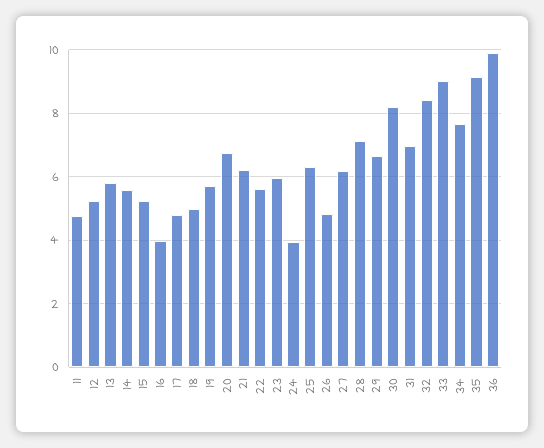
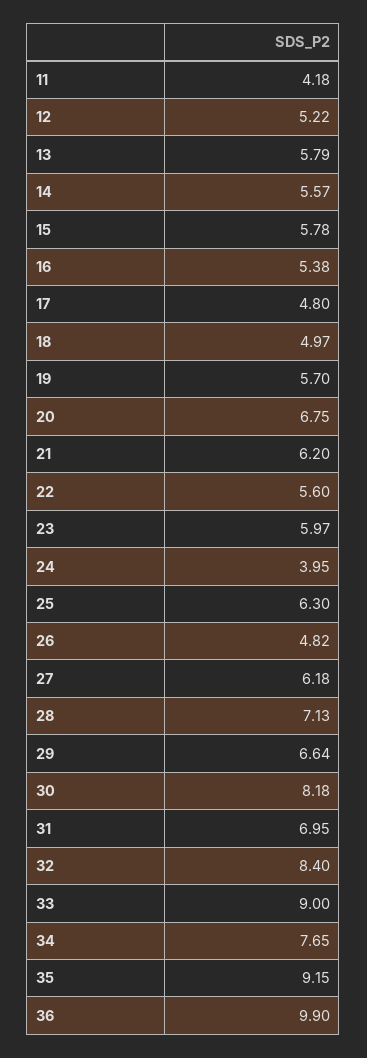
  {
-   "11": 4.8,
+   "11": 4.18,
    "12": 5.22,
    "13": 5.79,
    "14": 5.57,
-   "15": 5.2,
+   "15": 5.78,
-   "16": 4,
+   "16": 5.38,
    "17": 4.8,
    "18": 4.97,
    "19": 5.7,
    "20": 6.75,
    "21": 6.2,
    "22": 5.6,
    "23": 5.97,
    "24": 3.95,
    "25": 6.3,
    "26": 4.82,
    "27": 6.18,
    "28": 7.13,
    "29": 6.64,
    "30": 8.18,
    "31": 6.95,
    "32": 8.4,
    "33": 9,
    "34": 7.65,
    "35": 9.15,
    "36": 9.9
  }

